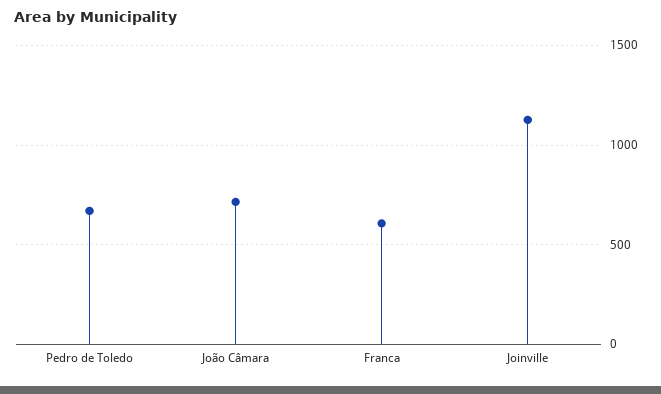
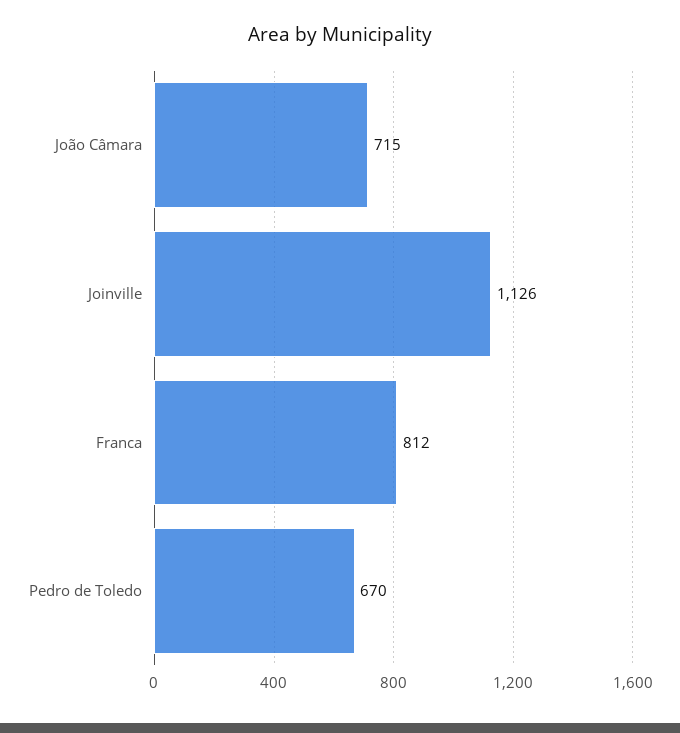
  {
    "Pedro de Toledo": 670,
    "João Câmara": 715,
-   "Franca": 600,
+   "Franca": 812,
    "Joinville": 1126
  }

